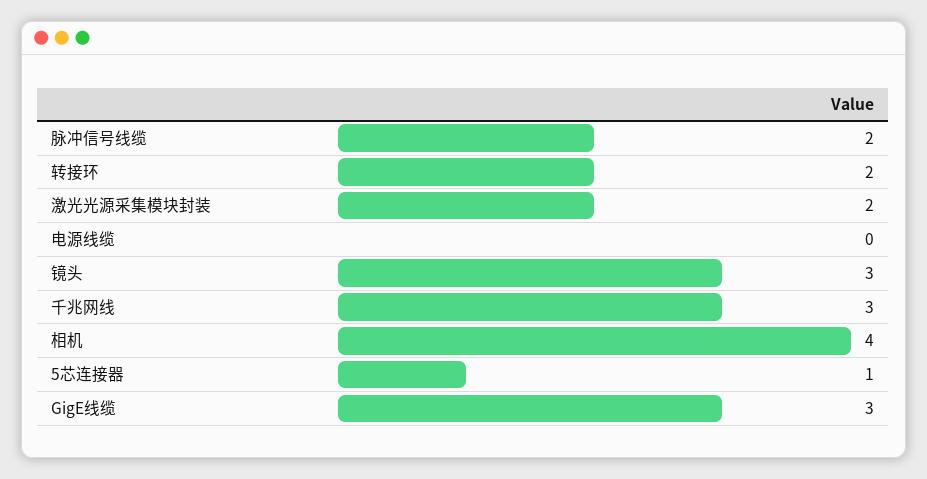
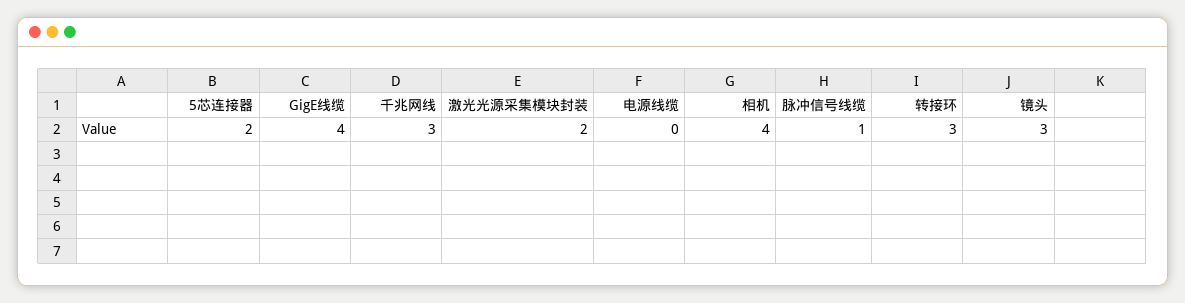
  {
-   "脉冲信号线缆": 2,
+   "脉冲信号线缆": 1,
-   "转接环": 2,
+   "转接环": 3,
    "激光光源采集模块封装": 2,
    "电源线缆": 0,
    "镜头": 3,
    "千兆网线": 3,
    "相机": 4,
-   "5芯连接器": 1,
+   "5芯连接器": 2,
-   "GigE线缆": 3
+   "GigE线缆": 4
  }

